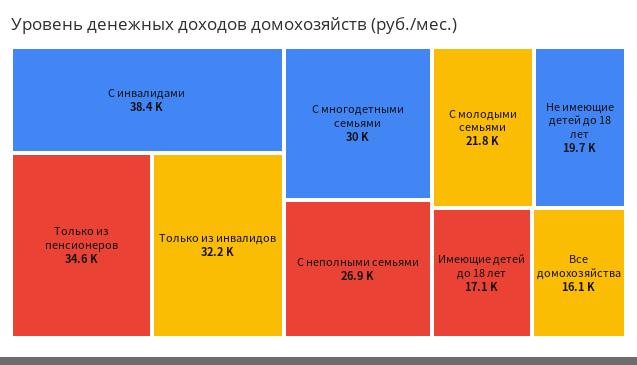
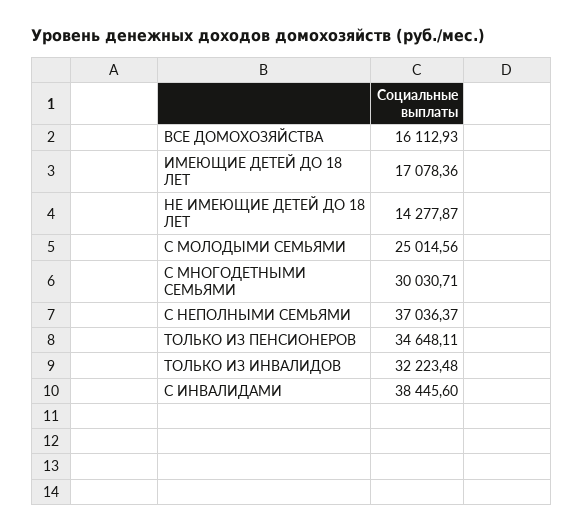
  {
    "С инвалидами": 38445.6,
    "Только из пенсионеров": 34648.11,
    "Только из инвалидов": 32223.48,
    "С многодетными семьями": 30030.71,
-   "С неполными семьями": 26900,
+   "С неполными семьями": 37036.37,
-   "С молодыми семьями": 21800,
+   "С молодыми семьями": 25014.56,
-   "Не имеющие детей до 18 лет": 19700,
+   "Не имеющие детей до 18 лет": 14277.87,
    "Имеющие детей до 18 лет": 17078.36,
    "Все домохозяйства": 16112.93
  }

